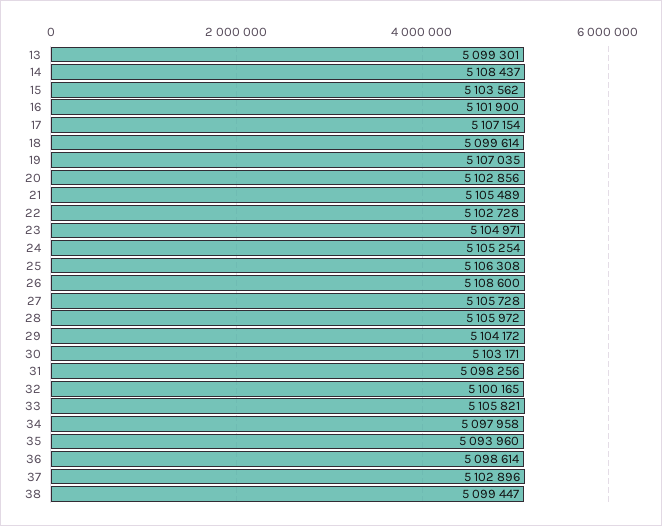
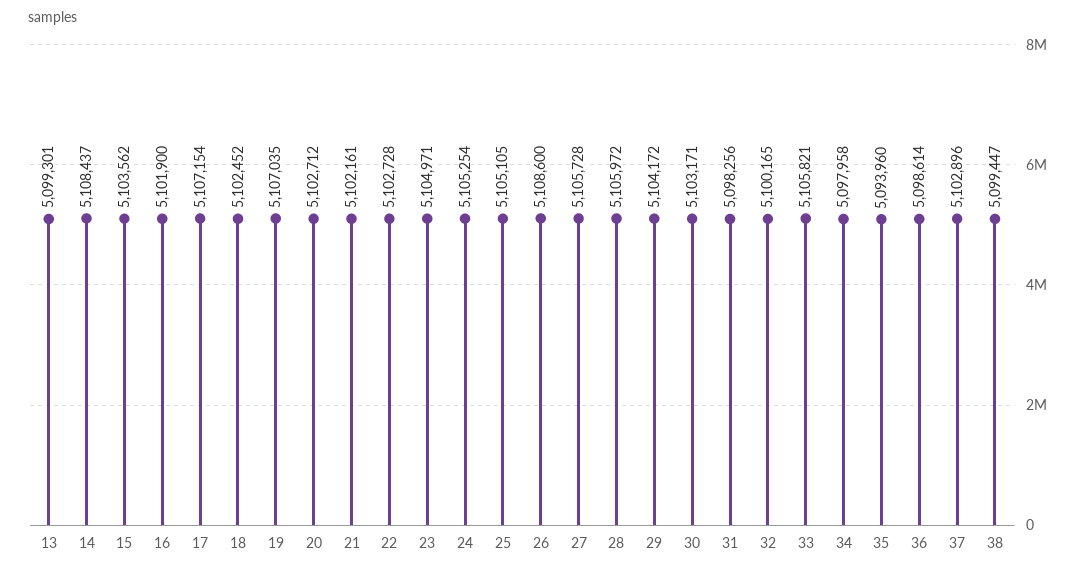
  {
    "13": 5099301,
    "14": 5108437,
    "15": 5103562,
    "16": 5101900,
    "17": 5107154,
-   "18": 5099614,
+   "18": 5102452,
    "19": 5107035,
-   "20": 5102856,
+   "20": 5102712,
-   "21": 5105489,
+   "21": 5102161,
    "22": 5102728,
    "23": 5104971,
    "24": 5105254,
-   "25": 5106308,
+   "25": 5105105,
    "26": 5108600,
    "27": 5105728,
    "28": 5105972,
    "29": 5104172,
    "30": 5103171,
    "31": 5098256,
    "32": 5100165,
    "33": 5105821,
    "34": 5097958,
    "35": 5093960,
    "36": 5098614,
    "37": 5102896,
    "38": 5099447
  }

